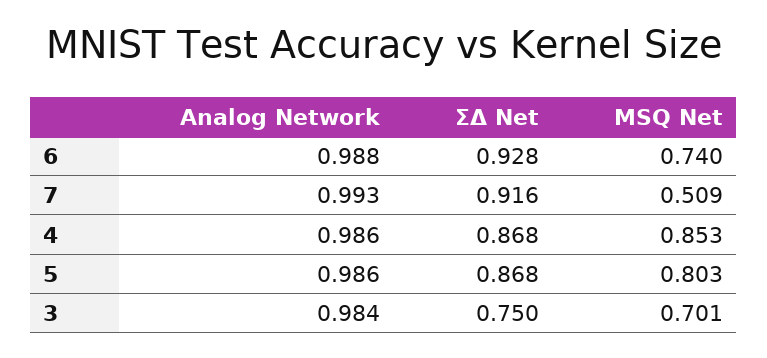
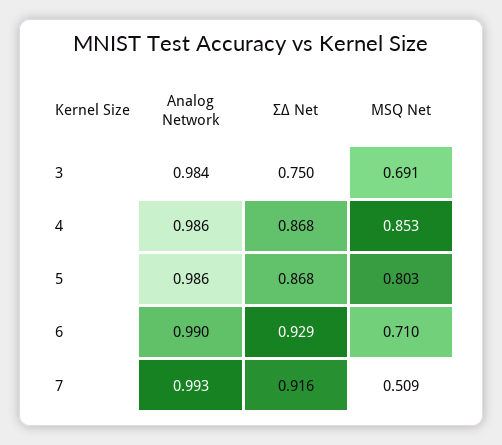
  {
    "Analog Network": {
-     "6": 0.988,
+     "6": 0.99,
      "7": 0.993,
      "4": 0.986,
      "5": 0.986,
      "3": 0.984
    },
    "ΣΔ Net": {
-     "6": 0.928,
+     "6": 0.929,
      "7": 0.916,
      "4": 0.868,
      "5": 0.868,
      "3": 0.75
    },
    "MSQ Net": {
-     "6": 0.74,
+     "6": 0.71,
      "7": 0.509,
      "4": 0.853,
      "5": 0.803,
-     "3": 0.701
+     "3": 0.691
    }
  }

